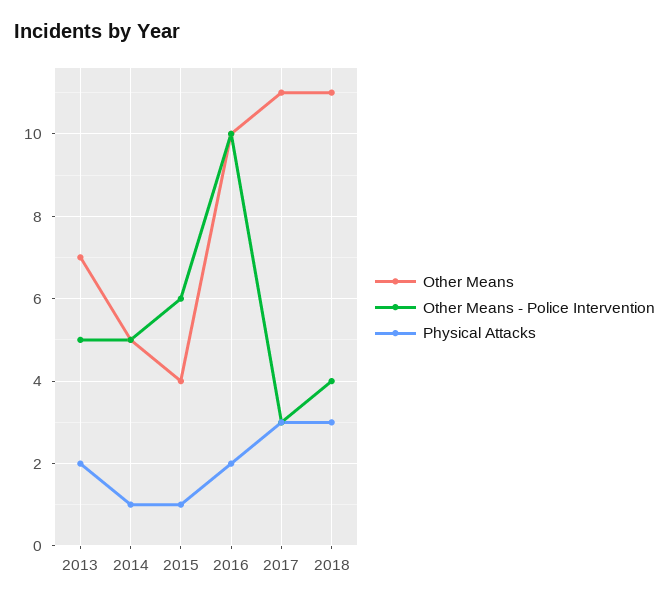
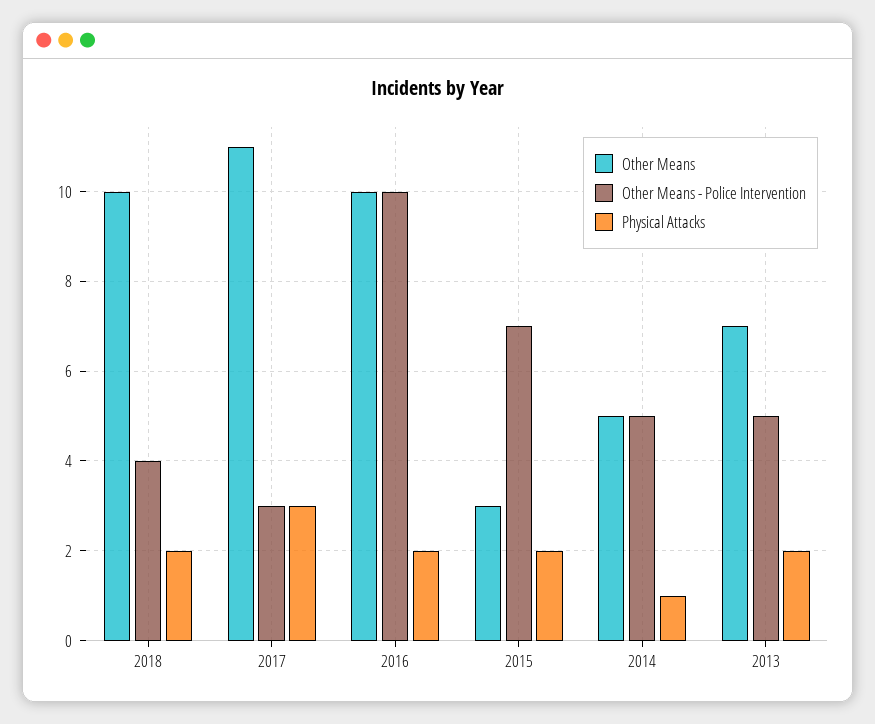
  {
    "Other Means": {
      "2013": 7,
      "2014": 5,
-     "2015": 4,
+     "2015": 3,
      "2016": 10,
      "2017": 11,
-     "2018": 11
+     "2018": 10
    },
    "Other Means - Police Intervention": {
      "2013": 5,
      "2014": 5,
-     "2015": 6,
+     "2015": 7,
      "2016": 10,
      "2017": 3,
      "2018": 4
    },
    "Physical Attacks": {
      "2013": 2,
      "2014": 1,
-     "2015": 1,
+     "2015": 2,
      "2016": 2,
      "2017": 3,
-     "2018": 3
+     "2018": 2
    }
  }

